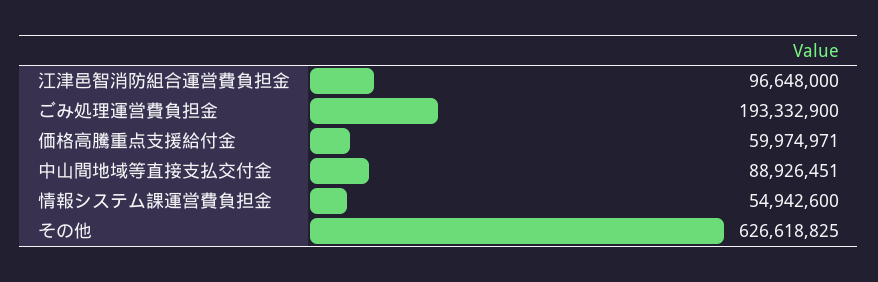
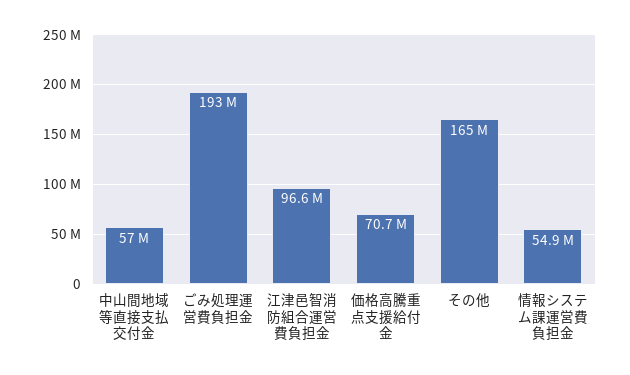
  {
    "江津邑智消防組合運営費負担金": 96648000,
    "ごみ処理運営費負担金": 193332900,
-   "価格高騰重点支援給付金": 59974971,
+   "価格高騰重点支援給付金": 70700000,
-   "中山間地域等直接支払交付金": 88926451,
+   "中山間地域等直接支払交付金": 57000000,
    "情報システム課運営費負担金": 54942600,
-   "その他": 626618825
+   "その他": 165000000
  }

